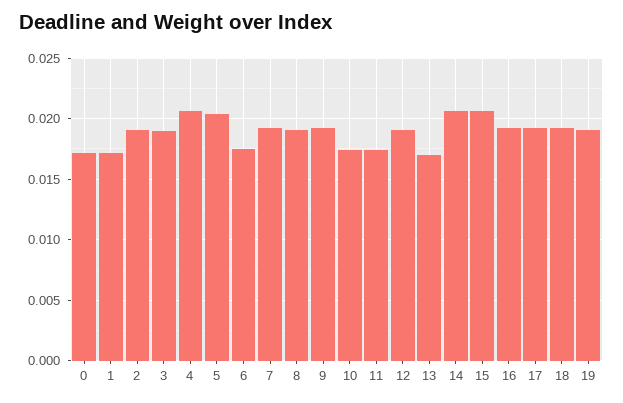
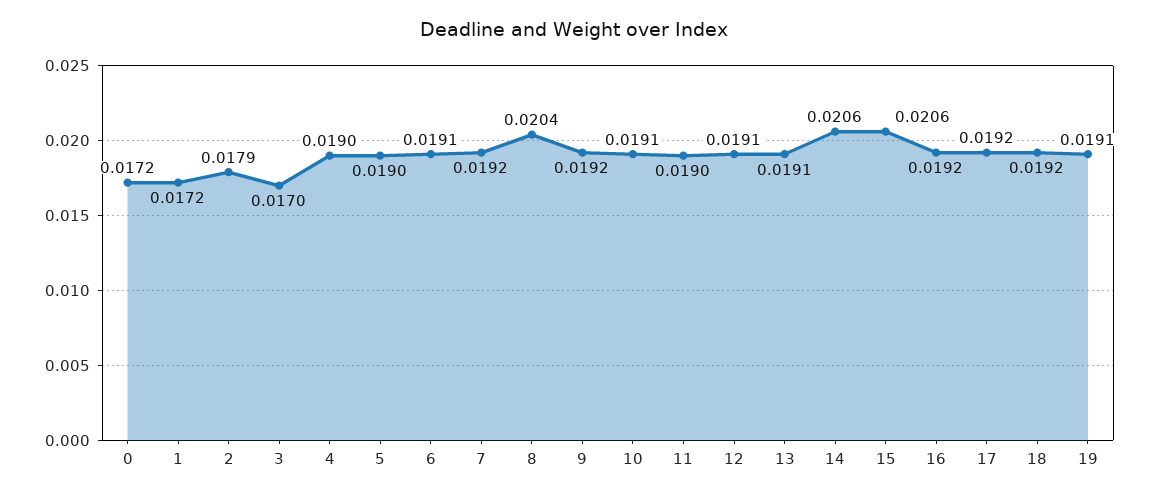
  {
    "0": 0.0172,
    "1": 0.0172,
-   "2": 0.019,
+   "2": 0.0179,
-   "3": 0.019,
+   "3": 0.017,
-   "4": 0.0205,
+   "4": 0.019,
-   "5": 0.0205,
+   "5": 0.019,
-   "6": 0.0175,
+   "6": 0.0191,
    "7": 0.0192,
-   "8": 0.019,
+   "8": 0.0204,
    "9": 0.0192,
-   "10": 0.0175,
+   "10": 0.0191,
-   "11": 0.0175,
+   "11": 0.019,
    "12": 0.0191,
-   "13": 0.017,
+   "13": 0.0191,
    "14": 0.0206,
    "15": 0.0206,
    "16": 0.0192,
    "17": 0.0192,
    "18": 0.0192,
    "19": 0.0191
  }

